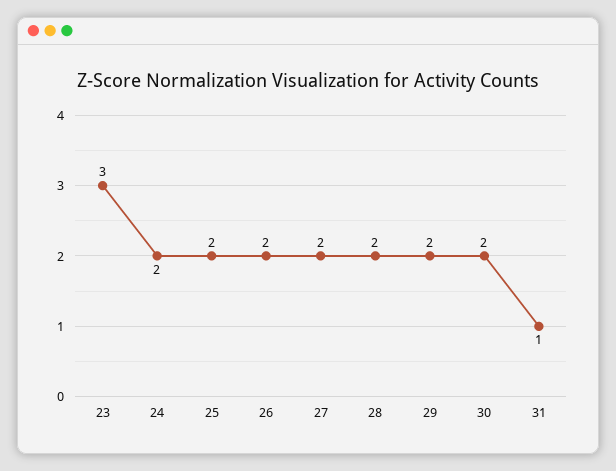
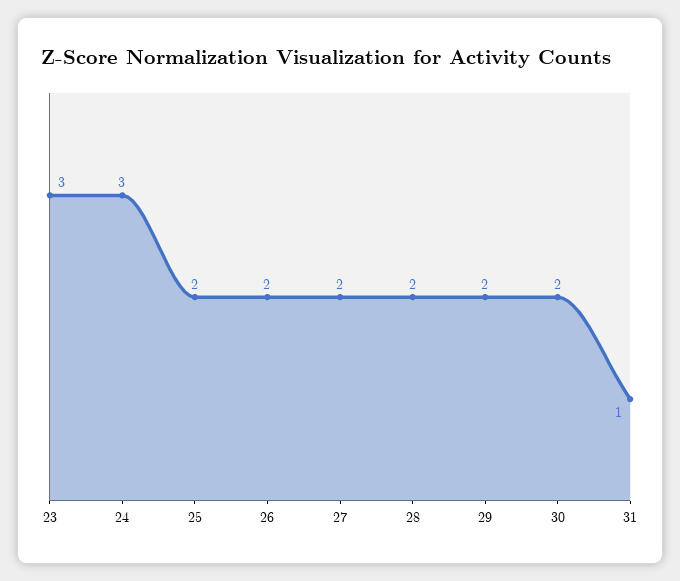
  {
    "23": 3,
-   "24": 2,
+   "24": 3,
    "25": 2,
    "26": 2,
    "27": 2,
    "28": 2,
    "29": 2,
    "30": 2,
    "31": 1
  }

